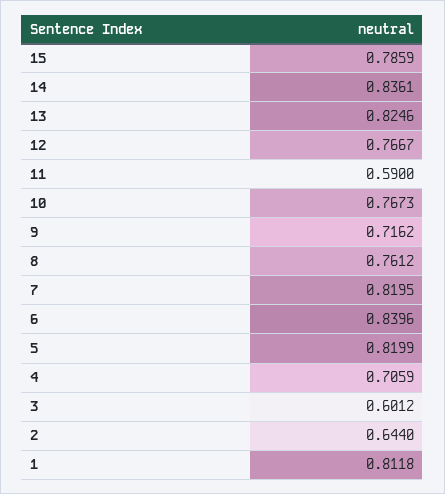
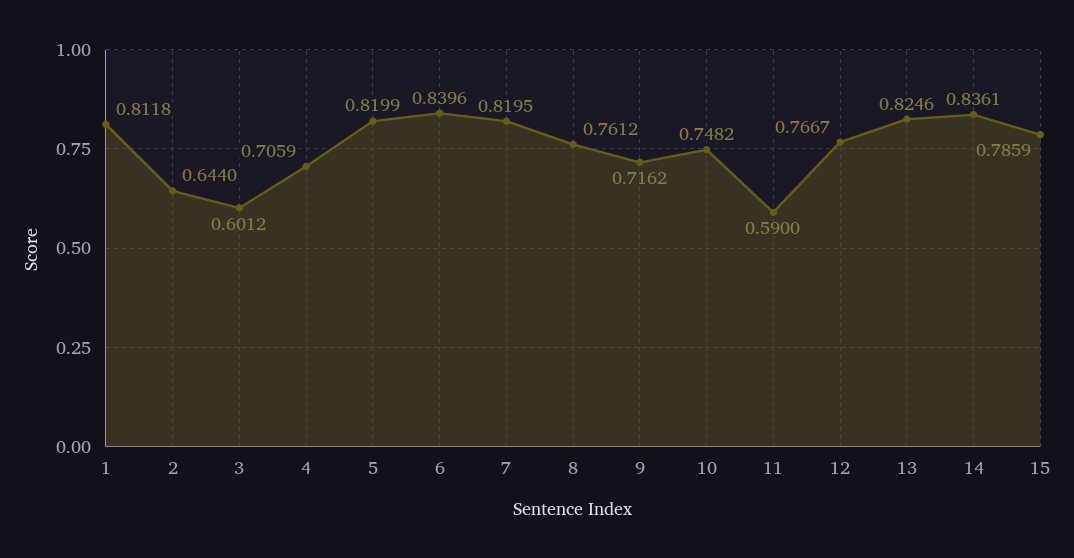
  {
    "15": 0.7859,
    "14": 0.8361,
    "13": 0.8246,
    "12": 0.7667,
    "11": 0.59,
-   "10": 0.7673,
+   "10": 0.7482,
    "9": 0.7162,
    "8": 0.7612,
    "7": 0.8195,
    "6": 0.8396,
    "5": 0.8199,
    "4": 0.7059,
    "3": 0.6012,
    "2": 0.644,
    "1": 0.8118
  }

